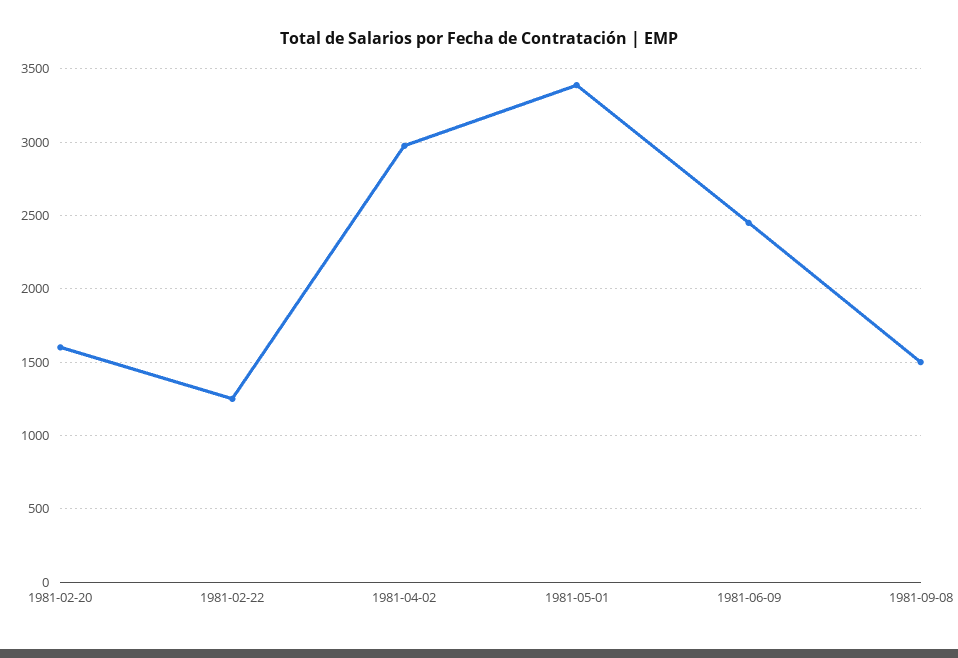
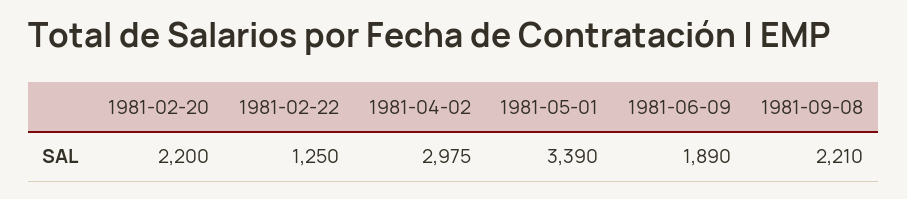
  {
-   "1981-02-20": 1600,
+   "1981-02-20": 2200,
    "1981-02-22": 1250,
    "1981-04-02": 2975,
    "1981-05-01": 3390,
-   "1981-06-09": 2450,
+   "1981-06-09": 1890,
-   "1981-09-08": 1500
+   "1981-09-08": 2210
  }

